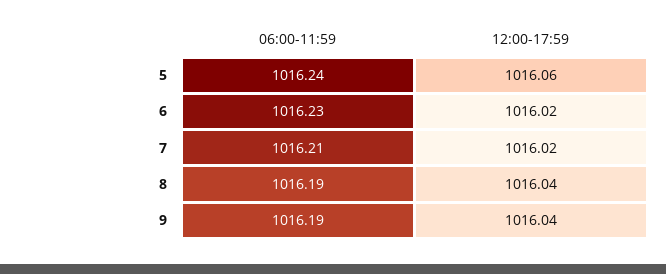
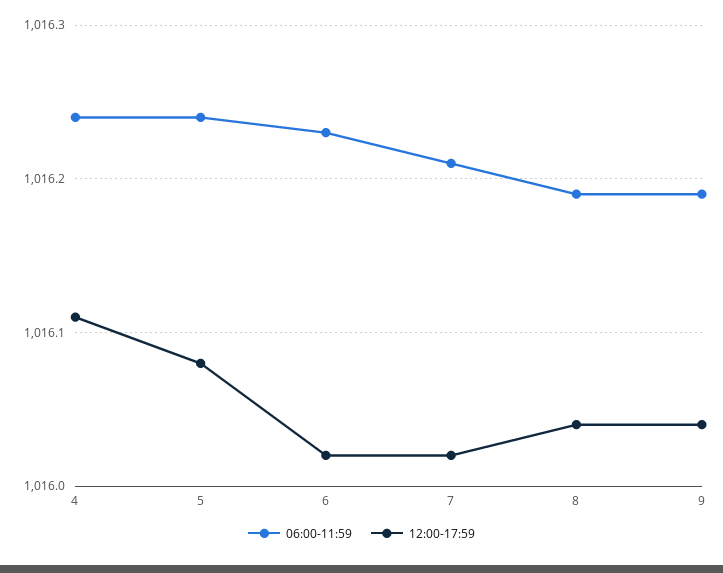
  {
    "06:00-11:59": {
      "5": 1016.24,
      "6": 1016.23,
      "7": 1016.21,
      "8": 1016.19,
-     "9": 1016.19
+     "9": 1016.19,
+     "4": 1016.24
    },
    "12:00-17:59": {
-     "5": 1016.06,
+     "5": 1016.08,
      "6": 1016.02,
      "7": 1016.02,
      "8": 1016.04,
-     "9": 1016.04
+     "9": 1016.04,
+     "4": 1016.11
    }
  }

